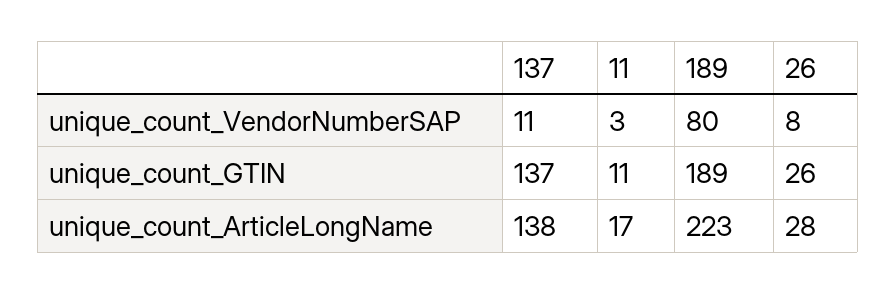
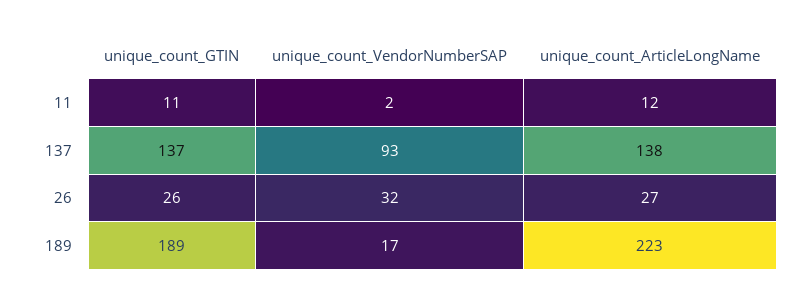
  {
    "137": {
-     "unique_count_VendorNumberSAP": 11,
+     "unique_count_VendorNumberSAP": 93,
      "unique_count_GTIN": 137,
      "unique_count_ArticleLongName": 138
    },
    "11": {
-     "unique_count_VendorNumberSAP": 3,
+     "unique_count_VendorNumberSAP": 2,
      "unique_count_GTIN": 11,
-     "unique_count_ArticleLongName": 17
+     "unique_count_ArticleLongName": 12
    },
    "189": {
-     "unique_count_VendorNumberSAP": 80,
+     "unique_count_VendorNumberSAP": 17,
      "unique_count_GTIN": 189,
      "unique_count_ArticleLongName": 223
    },
    "26": {
-     "unique_count_VendorNumberSAP": 8,
+     "unique_count_VendorNumberSAP": 32,
      "unique_count_GTIN": 26,
-     "unique_count_ArticleLongName": 28
+     "unique_count_ArticleLongName": 27
    }
  }

